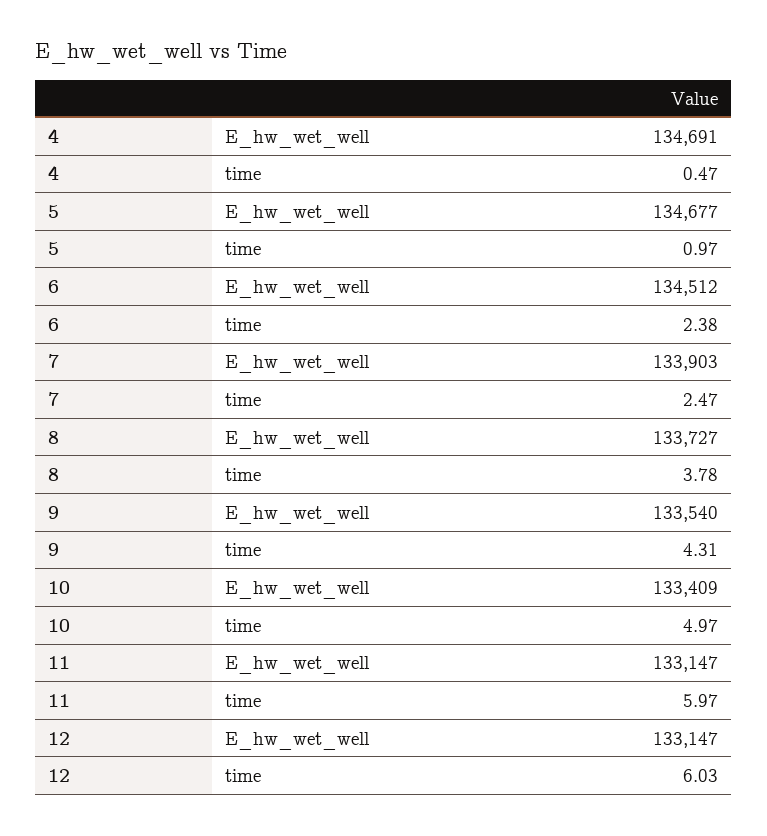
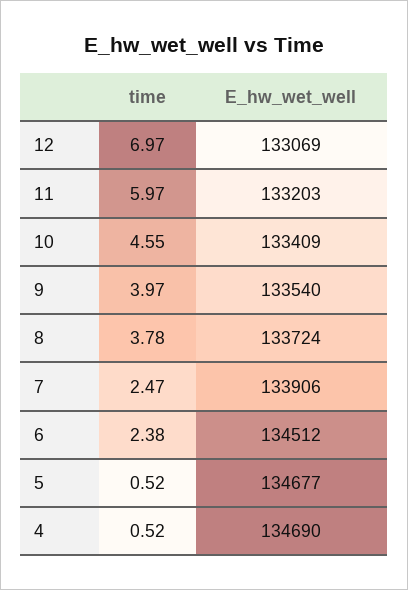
  {
    "4": {
-     "E_hw_wet_well": 134691,
+     "E_hw_wet_well": 134690,
-     "time": 0.47
+     "time": 0.52
    },
    "5": {
      "E_hw_wet_well": 134677,
-     "time": 0.97
+     "time": 0.52
    },
    "6": {
      "E_hw_wet_well": 134512,
      "time": 2.38
    },
    "7": {
-     "E_hw_wet_well": 133903,
+     "E_hw_wet_well": 133906,
      "time": 2.47
    },
    "8": {
-     "E_hw_wet_well": 133727,
+     "E_hw_wet_well": 133724,
      "time": 3.78
    },
    "9": {
      "E_hw_wet_well": 133540,
-     "time": 4.31
+     "time": 3.97
    },
    "10": {
      "E_hw_wet_well": 133409,
-     "time": 4.97
+     "time": 4.55
    },
    "11": {
-     "E_hw_wet_well": 133147,
+     "E_hw_wet_well": 133203,
      "time": 5.97
    },
    "12": {
-     "E_hw_wet_well": 133147,
+     "E_hw_wet_well": 133069,
-     "time": 6.03
+     "time": 6.97
    }
  }

